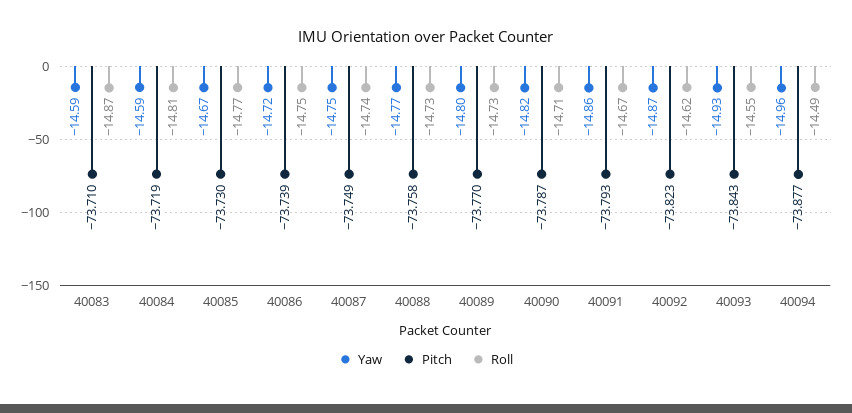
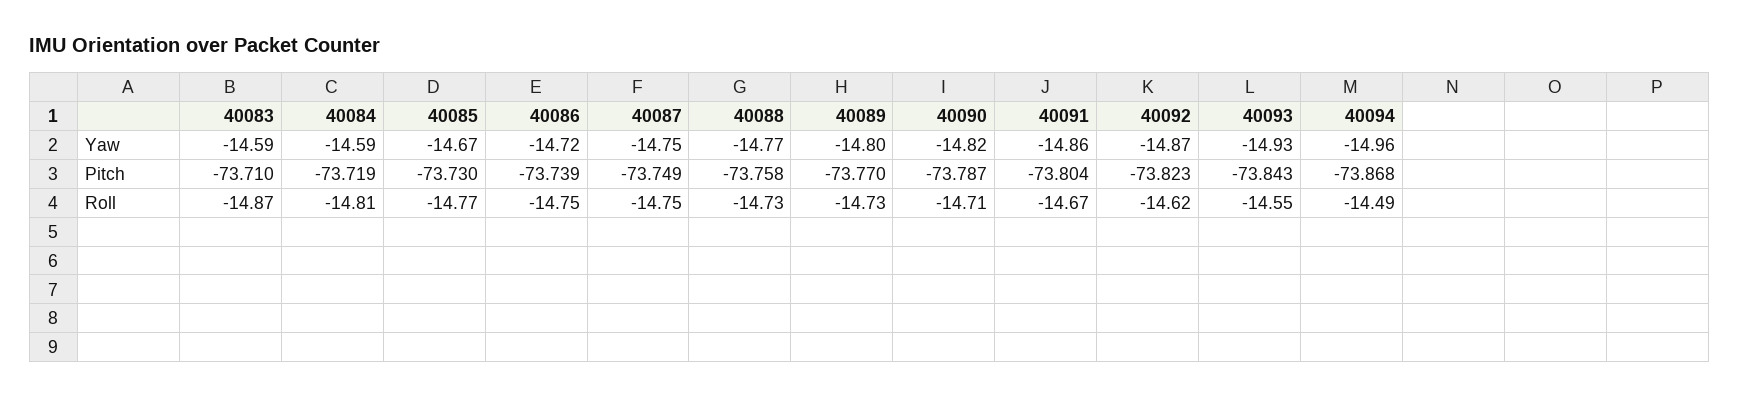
  {
    "Yaw": {
      "40083": -14.59,
      "40084": -14.59,
      "40085": -14.67,
      "40086": -14.72,
      "40087": -14.75,
      "40088": -14.77,
      "40089": -14.8,
      "40090": -14.82,
      "40091": -14.86,
      "40092": -14.87,
      "40093": -14.93,
      "40094": -14.96
    },
    "Pitch": {
      "40083": -73.71,
      "40084": -73.719,
      "40085": -73.73,
      "40086": -73.739,
      "40087": -73.749,
      "40088": -73.758,
      "40089": -73.77,
      "40090": -73.787,
-     "40091": -73.793,
+     "40091": -73.804,
      "40092": -73.823,
      "40093": -73.843,
-     "40094": -73.877
+     "40094": -73.868
    },
    "Roll": {
      "40083": -14.87,
      "40084": -14.81,
      "40085": -14.77,
      "40086": -14.75,
-     "40087": -14.74,
+     "40087": -14.75,
      "40088": -14.73,
      "40089": -14.73,
      "40090": -14.71,
      "40091": -14.67,
      "40092": -14.62,
      "40093": -14.55,
      "40094": -14.49
    }
  }

